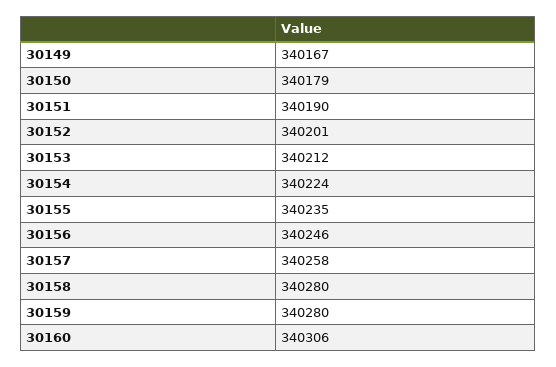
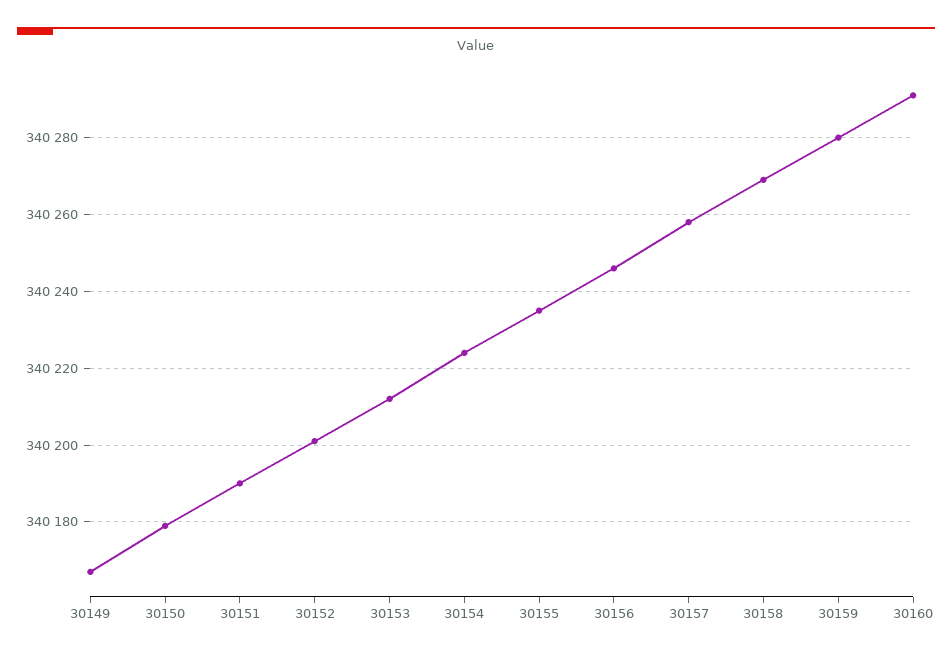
  {
    "30149": 340167,
    "30150": 340179,
    "30151": 340190,
    "30152": 340201,
    "30153": 340212,
    "30154": 340224,
    "30155": 340235,
    "30156": 340246,
    "30157": 340258,
-   "30158": 340280,
+   "30158": 340270,
    "30159": 340280,
-   "30160": 340306
+   "30160": 340290
  }

